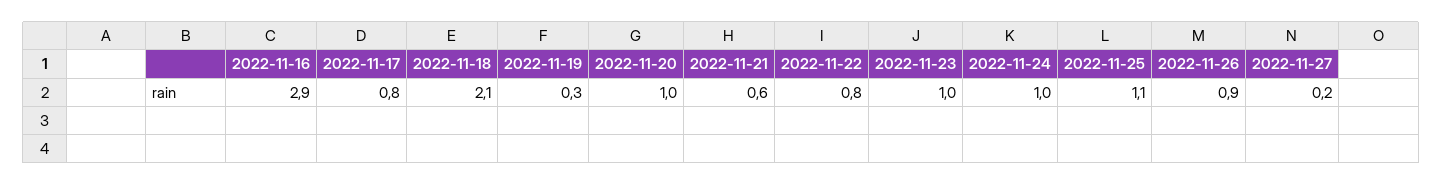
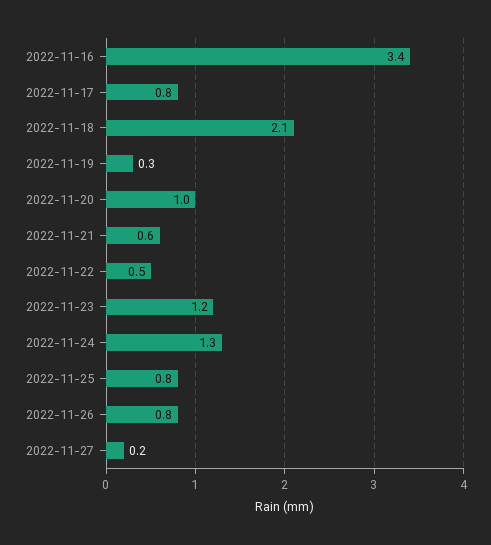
  {
-   "2022-11-16": 2.9,
+   "2022-11-16": 3.4,
    "2022-11-17": 0.8,
    "2022-11-18": 2.1,
    "2022-11-19": 0.3,
    "2022-11-20": 1,
    "2022-11-21": 0.6,
-   "2022-11-22": 0.8,
+   "2022-11-22": 0.5,
-   "2022-11-23": 1,
+   "2022-11-23": 1.2,
-   "2022-11-24": 1,
+   "2022-11-24": 1.3,
-   "2022-11-25": 1.1,
+   "2022-11-25": 0.8,
-   "2022-11-26": 0.9,
+   "2022-11-26": 0.8,
    "2022-11-27": 0.2
  }

